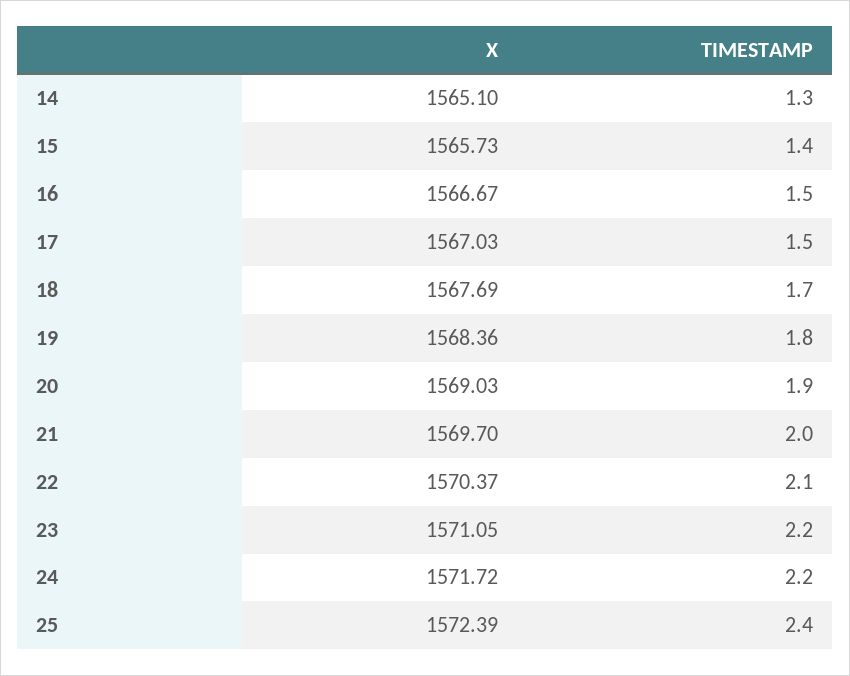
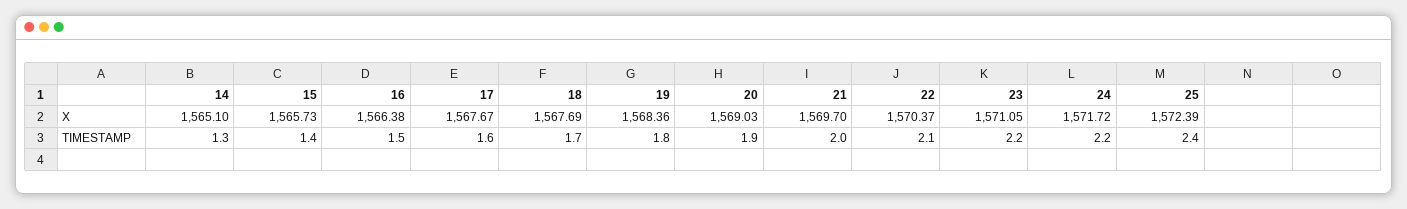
  {
    "X": {
      "14": 1565.1,
      "15": 1565.73,
-     "16": 1566.67,
+     "16": 1566.38,
-     "17": 1567.03,
+     "17": 1567.67,
      "18": 1567.69,
      "19": 1568.36,
      "20": 1569.03,
      "21": 1569.7,
      "22": 1570.37,
      "23": 1571.05,
      "24": 1571.72,
      "25": 1572.39
    },
    "TIMESTAMP": {
      "14": 1.3,
      "15": 1.4,
      "16": 1.5,
-     "17": 1.5,
+     "17": 1.6,
      "18": 1.7,
      "19": 1.8,
      "20": 1.9,
      "21": 2,
      "22": 2.1,
      "23": 2.2,
      "24": 2.2,
      "25": 2.4
    }
  }

